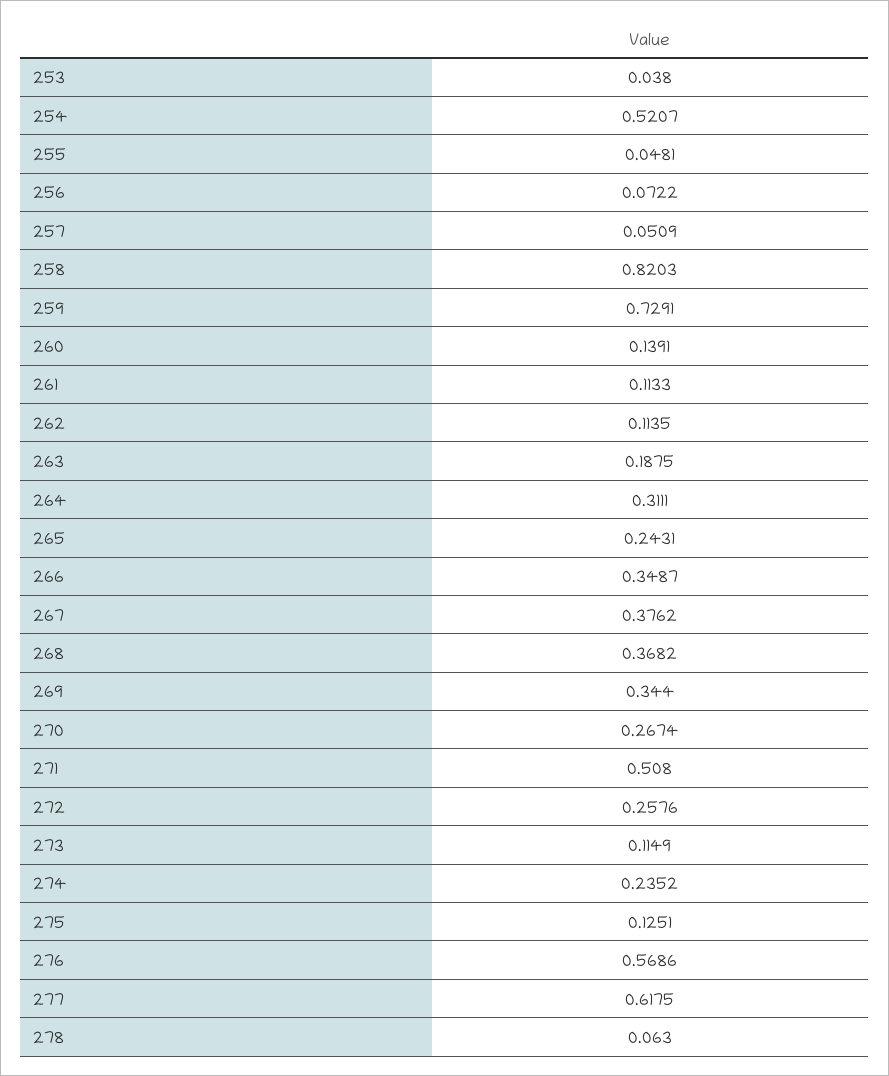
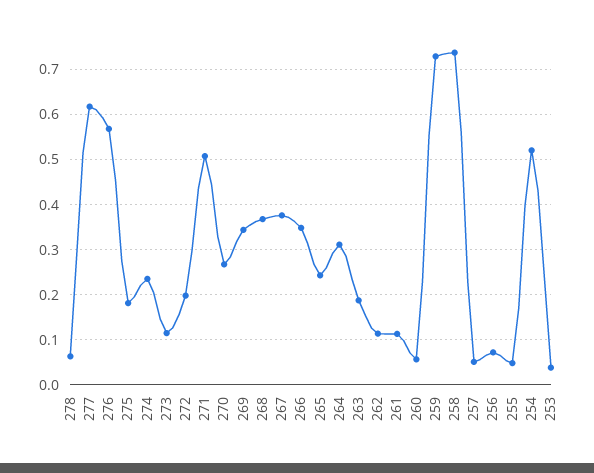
  {
    "253": 0.038,
    "254": 0.5207,
    "255": 0.0481,
    "256": 0.0722,
    "257": 0.0509,
-   "258": 0.8203,
+   "258": 0.74,
    "259": 0.7291,
-   "260": 0.1391,
+   "260": 0.06,
    "261": 0.1133,
    "262": 0.1135,
    "263": 0.1875,
    "264": 0.3111,
    "265": 0.2431,
    "266": 0.3487,
    "267": 0.3762,
    "268": 0.3682,
    "269": 0.344,
    "270": 0.2674,
    "271": 0.508,
-   "272": 0.2576,
+   "272": 0.2,
    "273": 0.1149,
    "274": 0.2352,
-   "275": 0.1251,
+   "275": 0.18,
    "276": 0.5686,
    "277": 0.6175,
    "278": 0.063
  }

